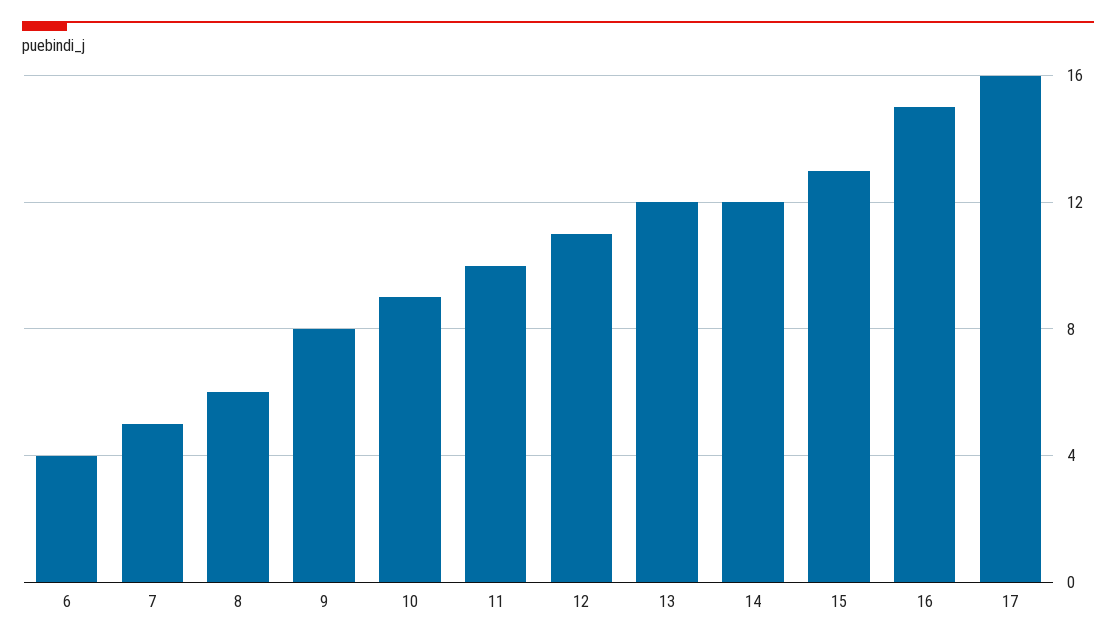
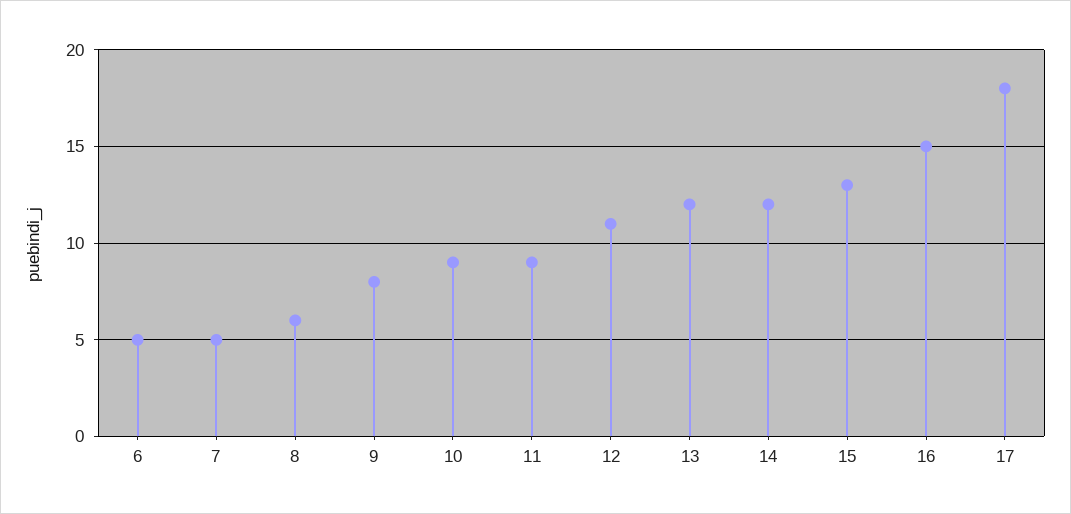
  {
-   "6": 4,
+   "6": 5,
    "7": 5,
    "8": 6,
    "9": 8,
    "10": 9,
-   "11": 10,
+   "11": 9,
    "12": 11,
    "13": 12,
    "14": 12,
    "15": 13,
    "16": 15,
-   "17": 16
+   "17": 18
  }

